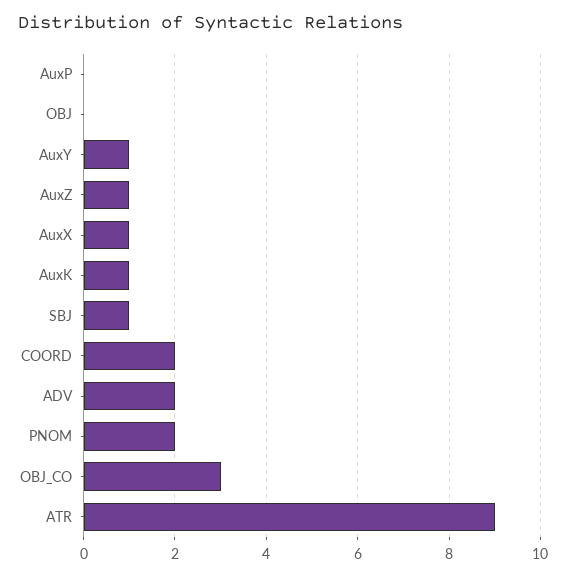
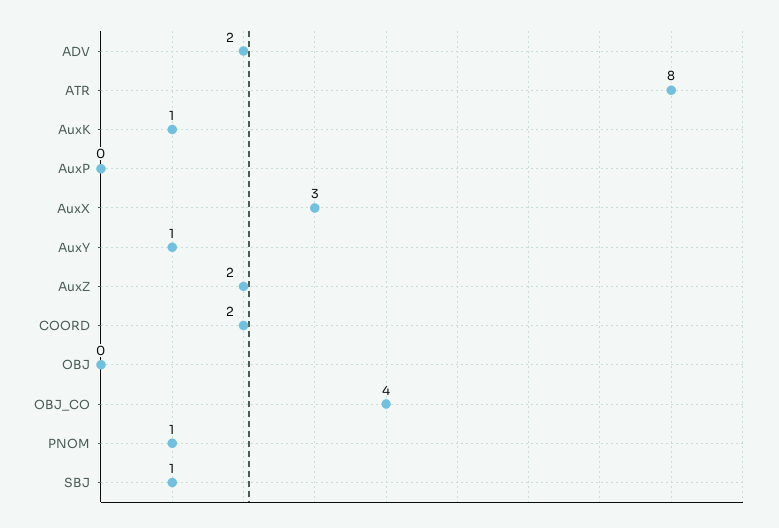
  {
    "AuxP": 0,
    "OBJ": 0,
    "AuxY": 1,
-   "AuxZ": 1,
+   "AuxZ": 2,
-   "AuxX": 1,
+   "AuxX": 3,
    "AuxK": 1,
    "SBJ": 1,
    "COORD": 2,
    "ADV": 2,
-   "PNOM": 2,
+   "PNOM": 1,
-   "OBJ_CO": 3,
+   "OBJ_CO": 4,
-   "ATR": 9
+   "ATR": 8
  }

